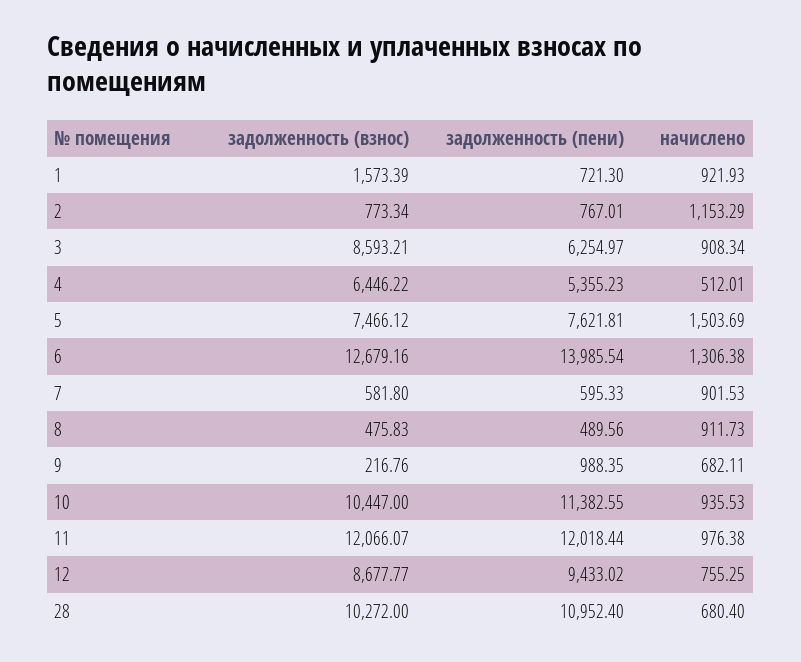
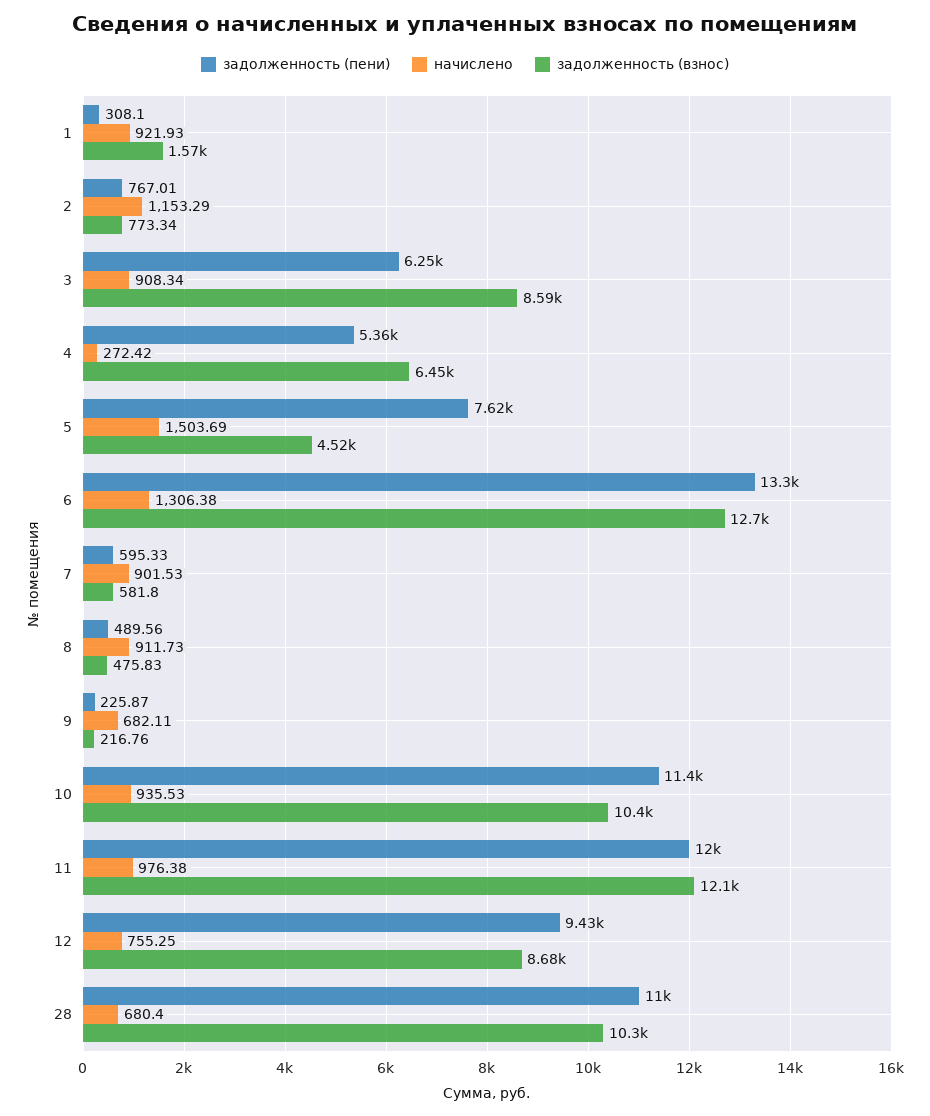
  {
    "задолженность (взнос)": {
      "1": 1573.39,
      "2": 773.34,
      "3": 8593.21,
      "4": 6446.22,
-     "5": 7466.12,
+     "5": 4520,
      "6": 12679.16,
      "7": 581.8,
      "8": 475.83,
      "9": 216.76,
      "10": 10447,
      "11": 12066.07,
      "12": 8677.77,
      "28": 10272
    },
    "задолженность (пени)": {
-     "1": 721.3,
+     "1": 308.1,
      "2": 767.01,
      "3": 6254.97,
      "4": 5355.23,
      "5": 7621.81,
-     "6": 13985.54,
+     "6": 13300,
      "7": 595.33,
      "8": 489.56,
-     "9": 988.35,
+     "9": 225.87,
      "10": 11382.55,
      "11": 12018.44,
      "12": 9433.02,
      "28": 10952.4
    },
    "начислено": {
      "1": 921.93,
      "2": 1153.29,
      "3": 908.34,
-     "4": 512.01,
+     "4": 272.42,
      "5": 1503.69,
      "6": 1306.38,
      "7": 901.53,
      "8": 911.73,
      "9": 682.11,
      "10": 935.53,
      "11": 976.38,
      "12": 755.25,
      "28": 680.4
    }
  }

